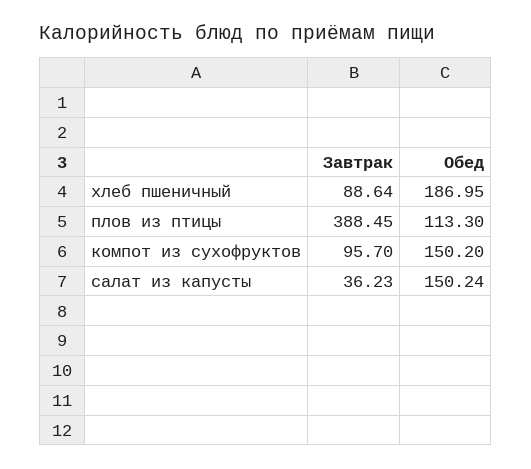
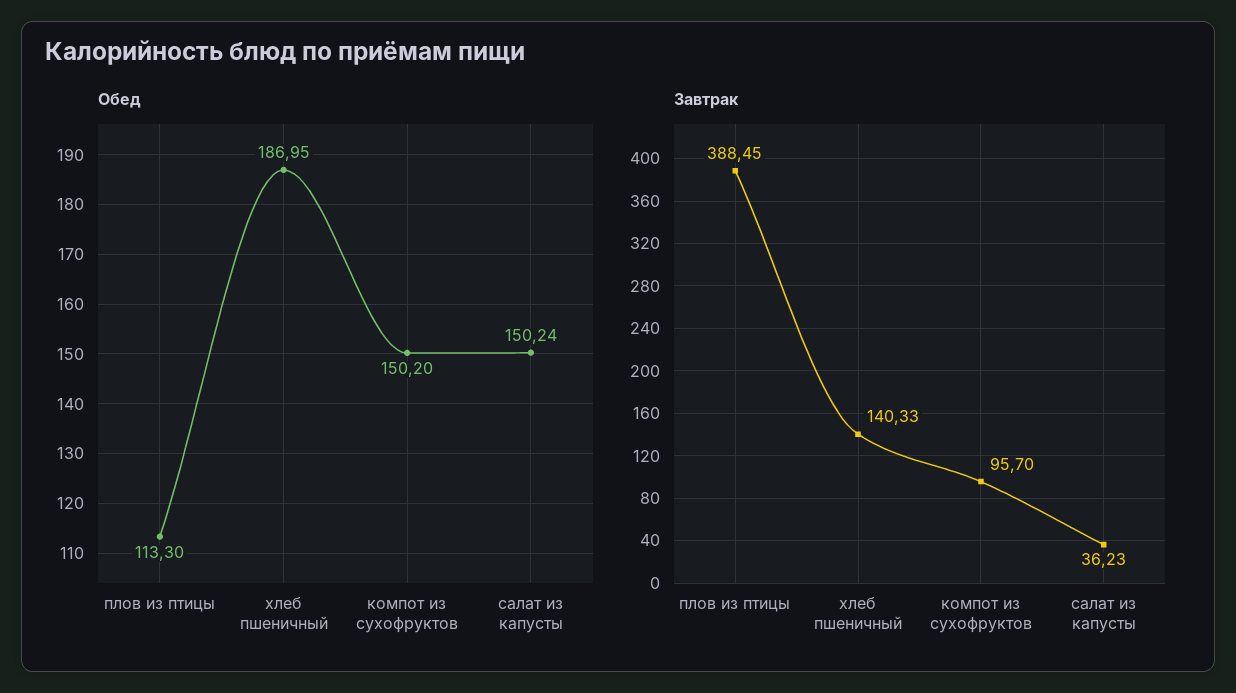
  {
    "Завтрак": {
-     "хлеб пшеничный": 88.64,
+     "хлеб пшеничный": 140.33,
      "плов из птицы": 388.45,
      "компот из сухофруктов": 95.7,
      "салат из капусты": 36.23
    },
    "Обед": {
      "хлеб пшеничный": 186.95,
      "плов из птицы": 113.3,
      "компот из сухофруктов": 150.2,
      "салат из капусты": 150.24
    }
  }

